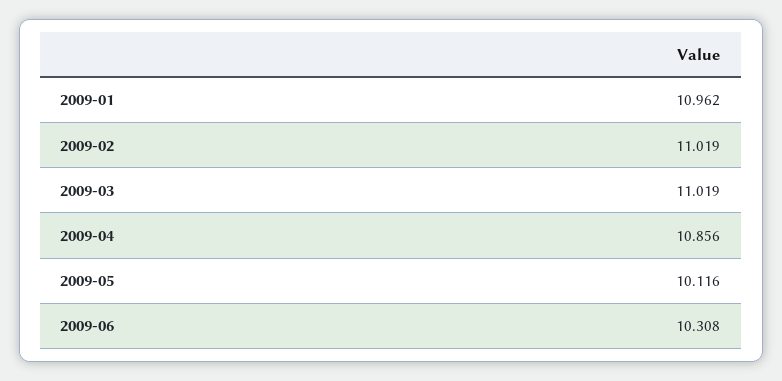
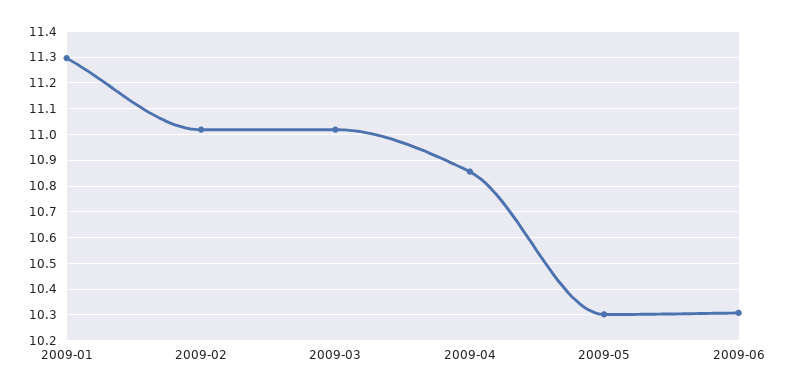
  {
-   "2009-01": 10.962,
+   "2009-01": 11.3,
    "2009-02": 11.019,
    "2009-03": 11.019,
    "2009-04": 10.856,
-   "2009-05": 10.116,
+   "2009-05": 10.3,
    "2009-06": 10.308
  }

